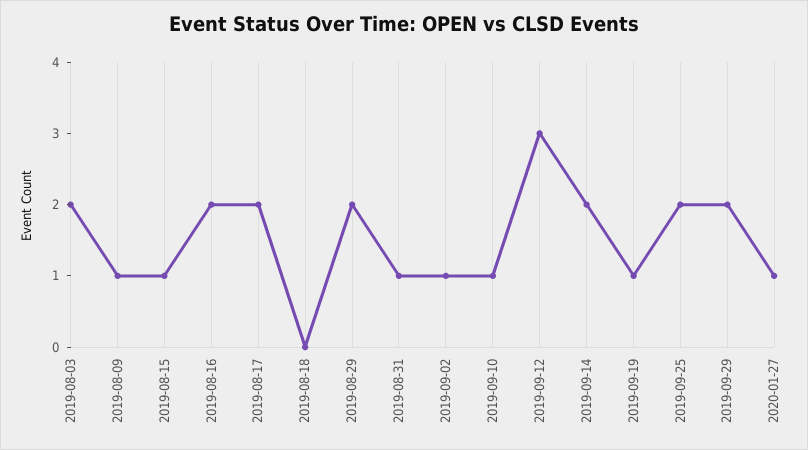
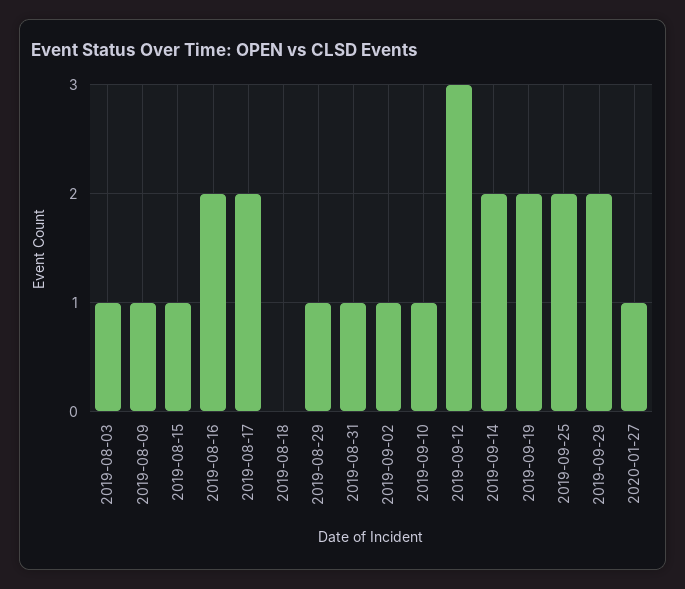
  {
-   "2019-08-03": 2,
+   "2019-08-03": 1,
    "2019-08-09": 1,
    "2019-08-15": 1,
    "2019-08-16": 2,
    "2019-08-17": 2,
    "2019-08-18": 0,
-   "2019-08-29": 2,
+   "2019-08-29": 1,
    "2019-08-31": 1,
    "2019-09-02": 1,
    "2019-09-10": 1,
    "2019-09-12": 3,
    "2019-09-14": 2,
-   "2019-09-19": 1,
+   "2019-09-19": 2,
    "2019-09-25": 2,
    "2019-09-29": 2,
    "2020-01-27": 1
  }

